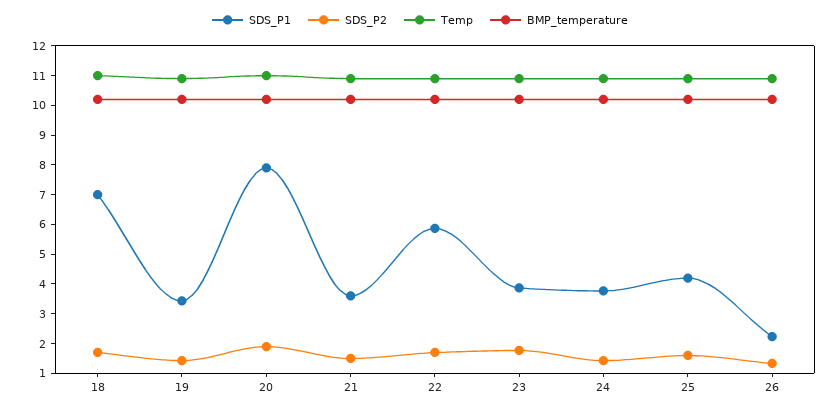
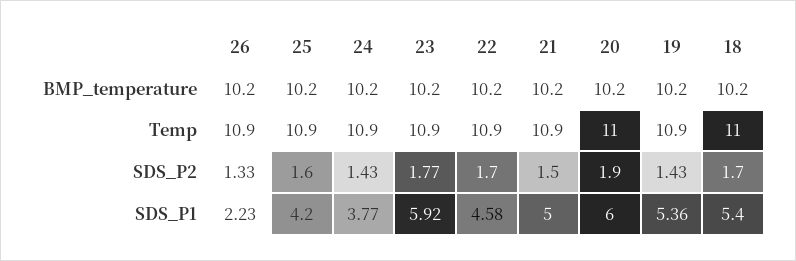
  {
    "SDS_P1": {
-     "18": 7,
+     "18": 5.4,
-     "19": 3.5,
+     "19": 5.36,
-     "20": 8,
+     "20": 6,
-     "21": 3.5,
+     "21": 5,
-     "22": 6,
+     "22": 4.58,
-     "23": 4,
+     "23": 5.92,
      "24": 3.77,
      "25": 4.2,
      "26": 2.23
    },
    "SDS_P2": {
      "18": 1.7,
      "19": 1.43,
      "20": 1.9,
      "21": 1.5,
      "22": 1.7,
      "23": 1.77,
      "24": 1.43,
      "25": 1.6,
      "26": 1.33
    },
    "Temp": {
      "18": 11,
      "19": 10.9,
      "20": 11,
      "21": 10.9,
      "22": 10.9,
      "23": 10.9,
      "24": 10.9,
      "25": 10.9,
      "26": 10.9
    },
    "BMP_temperature": {
      "18": 10.2,
      "19": 10.2,
      "20": 10.2,
      "21": 10.2,
      "22": 10.2,
      "23": 10.2,
      "24": 10.2,
      "25": 10.2,
      "26": 10.2
    }
  }

